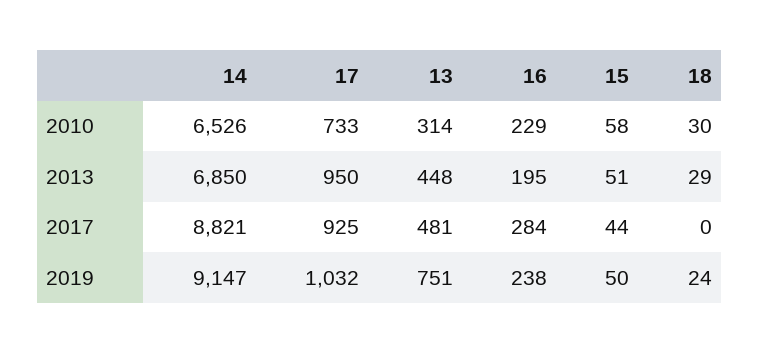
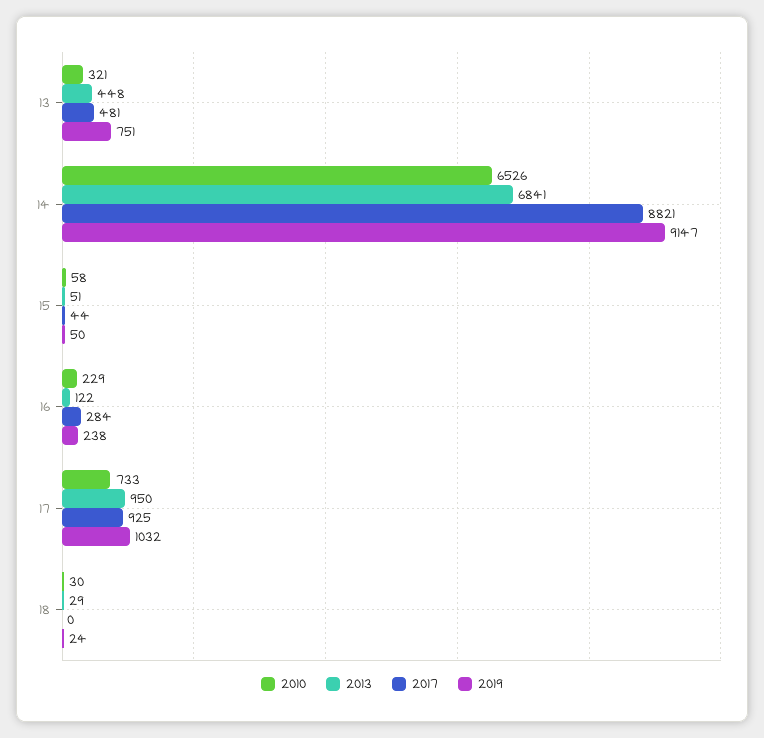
  {
    "2010": {
      "14": 6526,
      "17": 733,
-     "13": 314,
+     "13": 321,
      "16": 229,
      "15": 58,
      "18": 30
    },
    "2013": {
-     "14": 6850,
+     "14": 6841,
      "17": 950,
      "13": 448,
-     "16": 195,
+     "16": 122,
      "15": 51,
      "18": 29
    },
    "2017": {
      "14": 8821,
      "17": 925,
      "13": 481,
      "16": 284,
      "15": 44,
      "18": 0
    },
    "2019": {
      "14": 9147,
      "17": 1032,
      "13": 751,
      "16": 238,
      "15": 50,
      "18": 24
    }
  }

